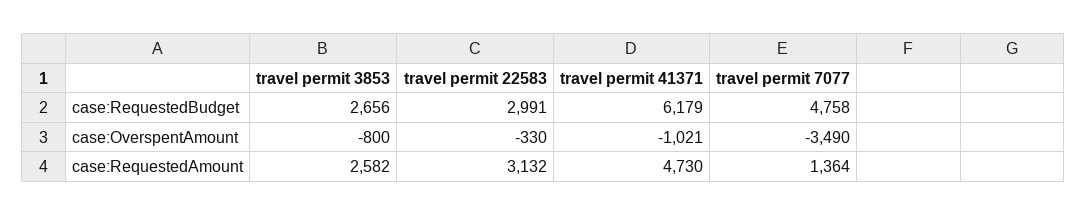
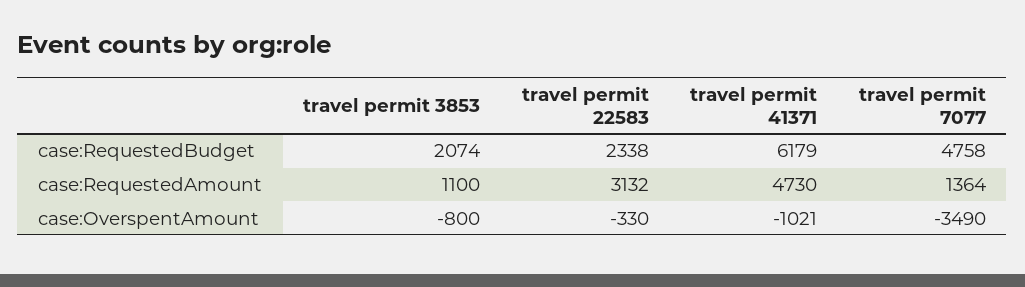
  {
    "travel permit 3853": {
-     "case:RequestedBudget": 2656,
+     "case:RequestedBudget": 2074,
      "case:OverspentAmount": -800,
-     "case:RequestedAmount": 2582
+     "case:RequestedAmount": 1100
    },
    "travel permit 22583": {
-     "case:RequestedBudget": 2991,
+     "case:RequestedBudget": 2338,
      "case:OverspentAmount": -330,
      "case:RequestedAmount": 3132
    },
    "travel permit 41371": {
      "case:RequestedBudget": 6179,
      "case:OverspentAmount": -1021,
      "case:RequestedAmount": 4730
    },
    "travel permit 7077": {
      "case:RequestedBudget": 4758,
      "case:OverspentAmount": -3490,
      "case:RequestedAmount": 1364
    }
  }

